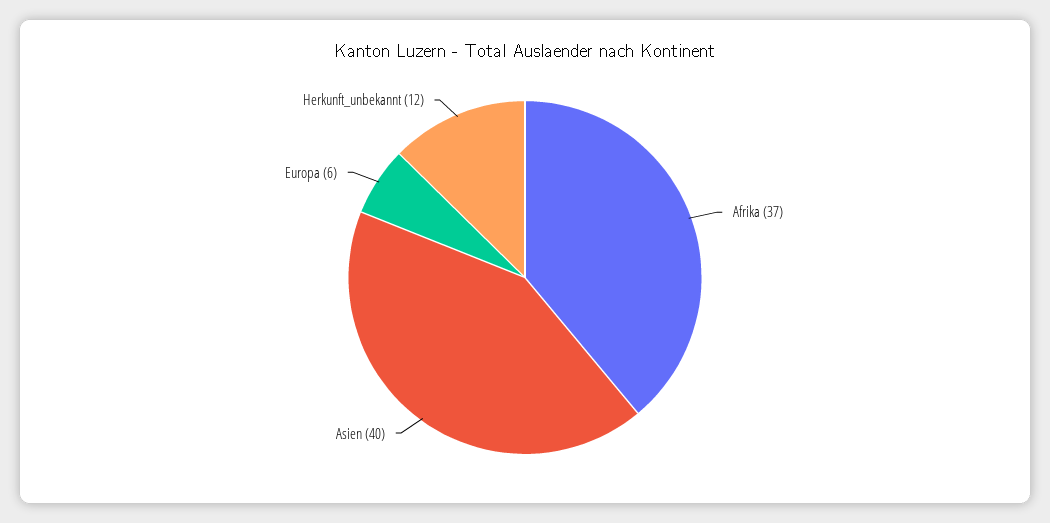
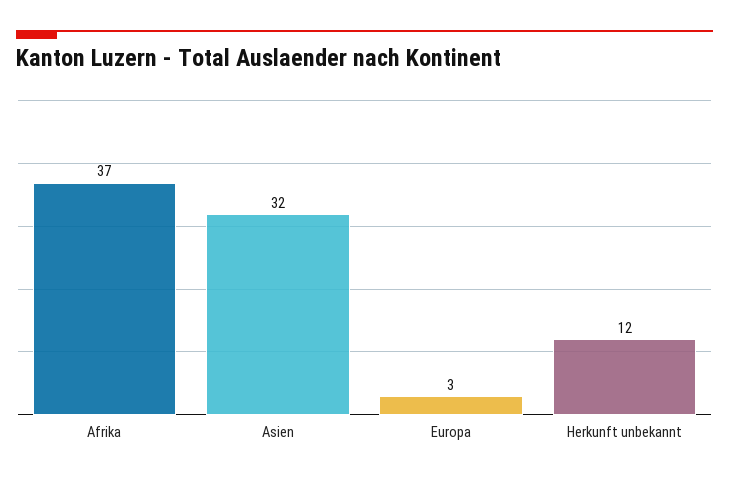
  {
    "Afrika": 37,
-   "Asien": 40,
+   "Asien": 32,
-   "Europa": 6,
+   "Europa": 3,
    "Herkunft_unbekannt": 12
  }

